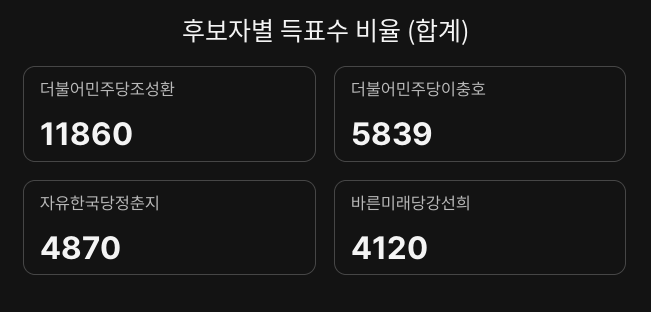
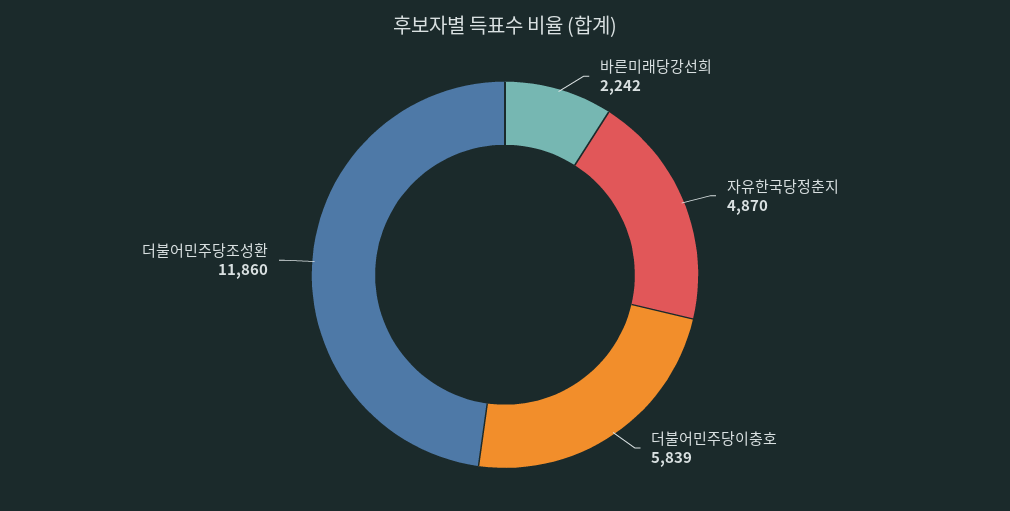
  {
    "더불어민주당조성환": 11860,
    "더불어민주당이충호": 5839,
    "자유한국당정춘지": 4870,
-   "바른미래당강선희": 4120
+   "바른미래당강선희": 2242
  }

